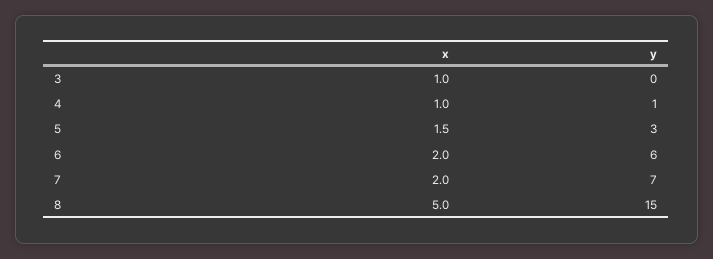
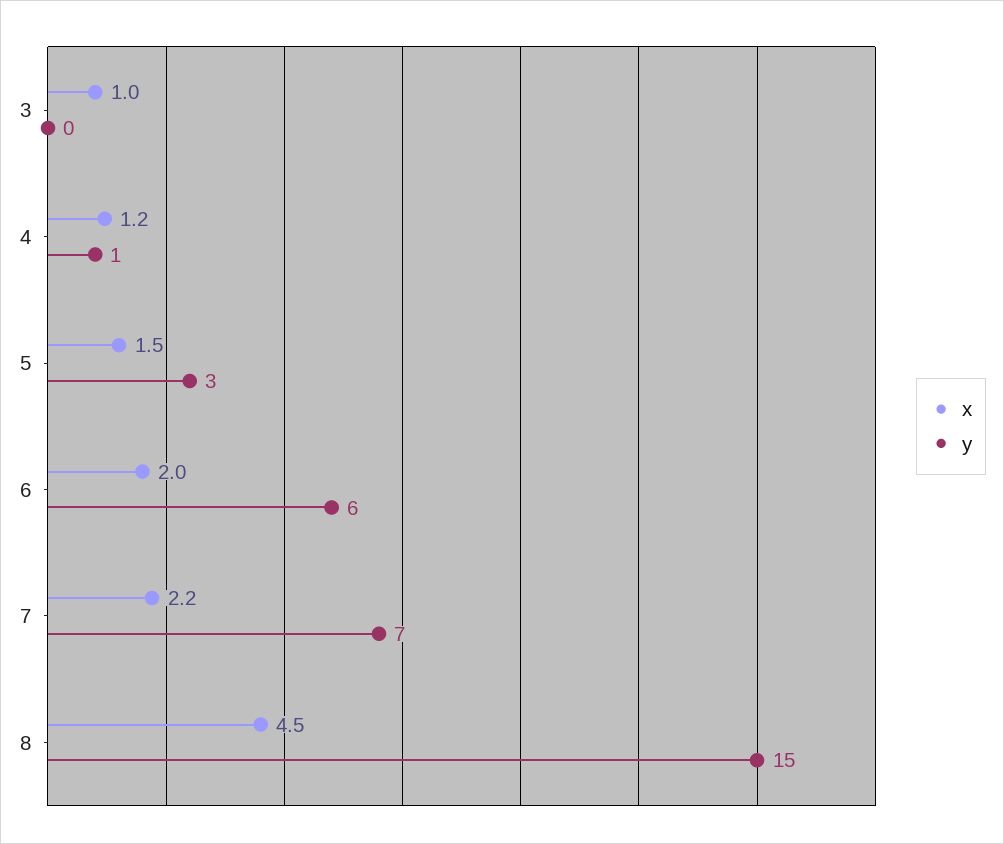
  {
    "x": {
      "3": 1,
-     "4": 1,
+     "4": 1.2,
      "5": 1.5,
      "6": 2,
-     "7": 2,
+     "7": 2.2,
-     "8": 5
+     "8": 4.5
    },
    "y": {
      "3": 0,
      "4": 1,
      "5": 3,
      "6": 6,
      "7": 7,
      "8": 15
    }
  }

